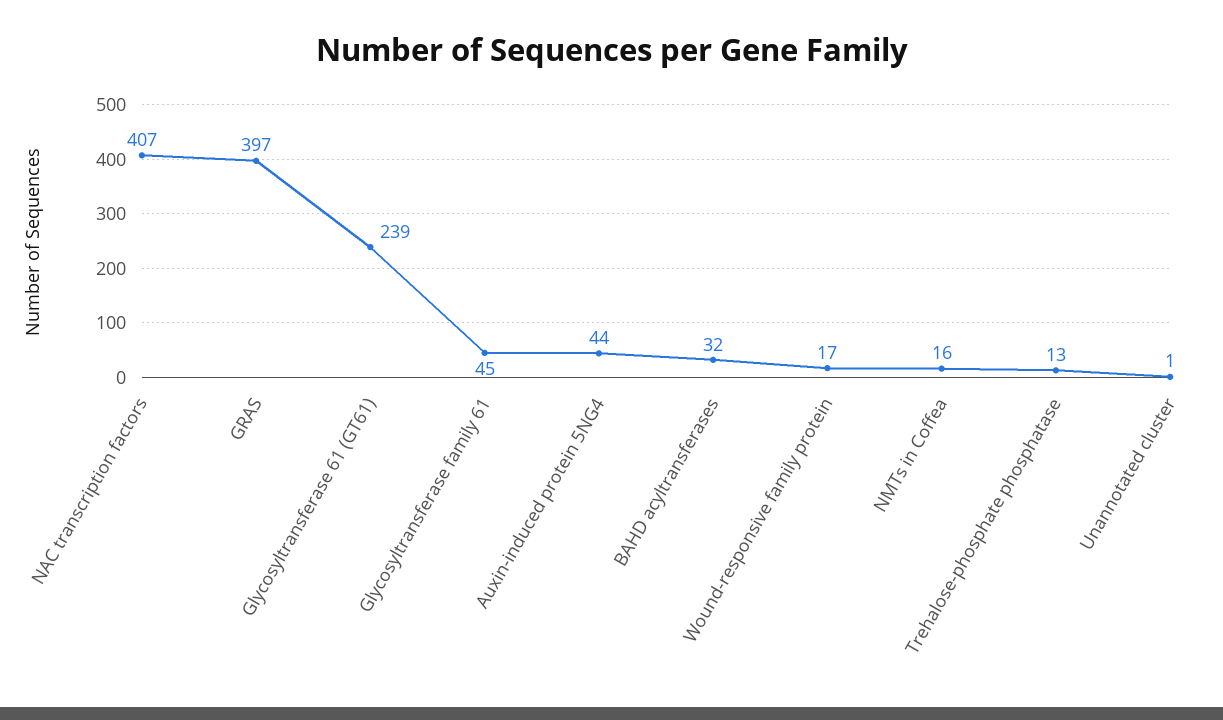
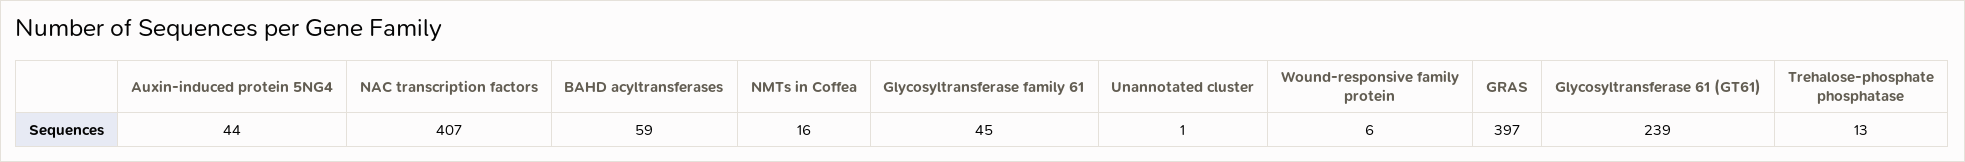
  {
    "NAC transcription factors": 407,
    "GRAS": 397,
    "Glycosyltransferase 61 (GT61)": 239,
    "Glycosyltransferase family 61": 45,
    "Auxin-induced protein 5NG4": 44,
-   "BAHD acyltransferases": 32,
+   "BAHD acyltransferases": 59,
-   "Wound-responsive family protein": 17,
+   "Wound-responsive family protein": 6,
    "NMTs in Coffea": 16,
    "Trehalose-phosphate phosphatase": 13,
    "Unannotated cluster": 1
  }

